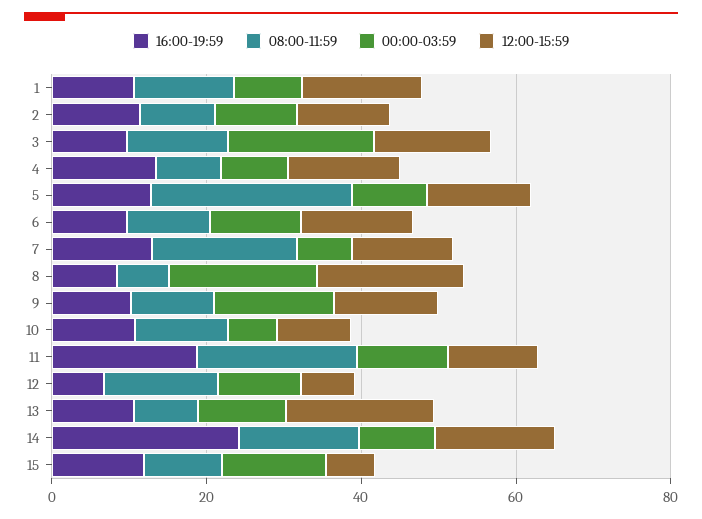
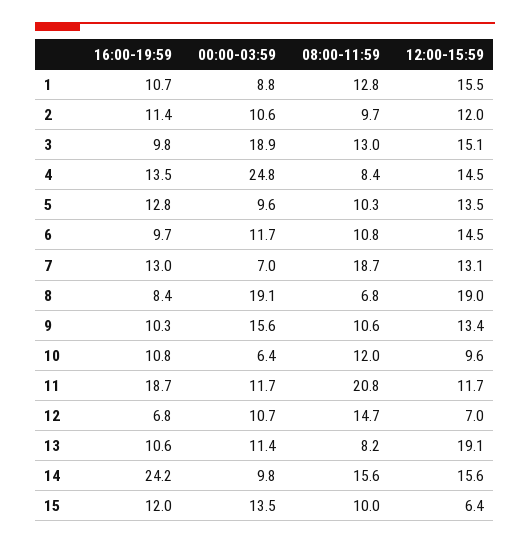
  {
    "16:00-19:59": {
      "1": 10.7,
      "2": 11.4,
      "3": 9.8,
      "4": 13.5,
      "5": 12.8,
      "6": 9.7,
      "7": 13,
      "8": 8.4,
      "9": 10.3,
      "10": 10.8,
      "11": 18.7,
      "12": 6.8,
      "13": 10.6,
      "14": 24.2,
      "15": 12
    },
    "08:00-11:59": {
      "1": 12.8,
      "2": 9.7,
      "3": 13,
      "4": 8.4,
-     "5": 25,
+     "5": 10.3,
      "6": 10.8,
      "7": 18.7,
      "8": 6.8,
      "9": 10.6,
      "10": 12,
      "11": 20.8,
      "12": 14.7,
      "13": 8.2,
      "14": 15.6,
      "15": 10
    },
    "00:00-03:59": {
      "1": 8.8,
      "2": 10.6,
      "3": 18.9,
-     "4": 10,
+     "4": 24.8,
      "5": 9.6,
      "6": 11.7,
      "7": 7,
      "8": 19.1,
      "9": 15.6,
      "10": 6.4,
      "11": 11.7,
      "12": 10.7,
      "13": 11.4,
      "14": 9.8,
      "15": 13.5
    },
    "12:00-15:59": {
      "1": 15.5,
      "2": 12,
      "3": 15.1,
      "4": 14.5,
      "5": 13.5,
      "6": 14.5,
      "7": 13.1,
      "8": 19,
      "9": 13.4,
      "10": 9.6,
      "11": 11.7,
      "12": 7,
      "13": 19.1,
      "14": 15.6,
      "15": 6.4
    }
  }

